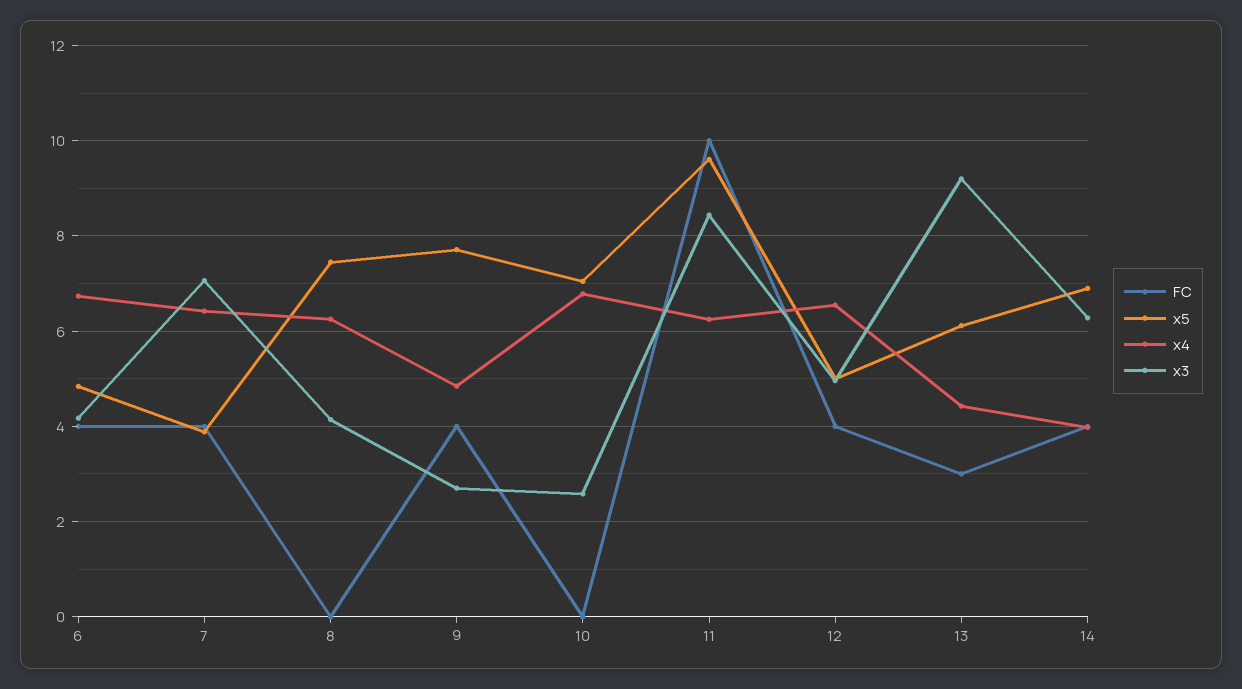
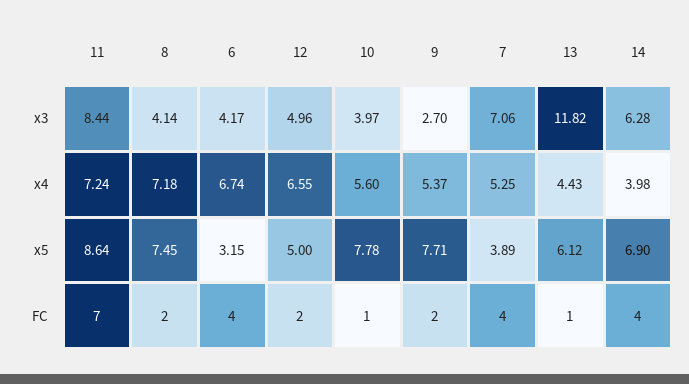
  {
    "FC": {
      "6": 4,
      "7": 4,
-     "8": 0,
+     "8": 2,
-     "9": 4,
+     "9": 2,
-     "10": 0,
+     "10": 1,
-     "11": 10,
+     "11": 7,
-     "12": 4,
+     "12": 2,
-     "13": 3,
+     "13": 1,
      "14": 4
    },
    "x5": {
-     "6": 4.8,
+     "6": 3.15,
      "7": 3.89,
      "8": 7.45,
      "9": 7.71,
-     "10": 7,
+     "10": 7.78,
-     "11": 9.6,
+     "11": 8.64,
      "12": 5,
      "13": 6.12,
      "14": 6.9
    },
    "x4": {
      "6": 6.74,
-     "7": 6.4,
+     "7": 5.25,
-     "8": 6.2,
+     "8": 7.18,
-     "9": 4.8,
+     "9": 5.37,
-     "10": 6.8,
+     "10": 5.6,
-     "11": 6.2,
+     "11": 7.24,
      "12": 6.55,
      "13": 4.43,
      "14": 3.98
    },
    "x3": {
      "6": 4.17,
      "7": 7.06,
      "8": 4.14,
      "9": 2.7,
-     "10": 2.6,
+     "10": 3.97,
      "11": 8.44,
      "12": 4.96,
-     "13": 9.2,
+     "13": 11.82,
      "14": 6.28
    }
  }

